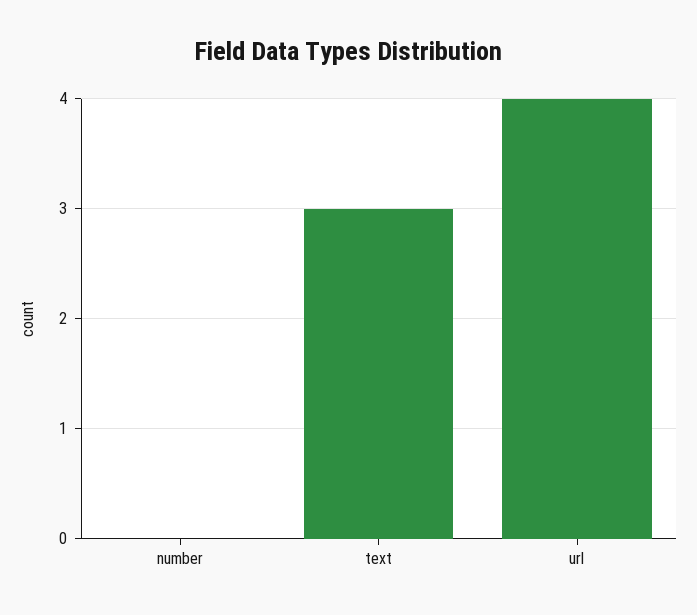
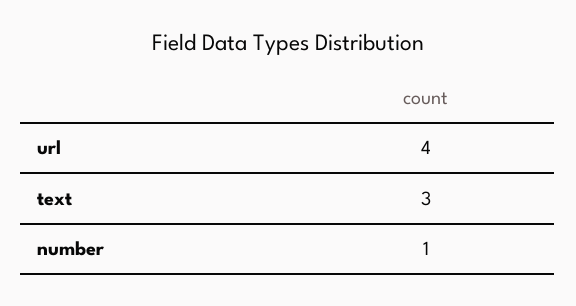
  {
-   "number": 0,
+   "number": 1,
    "text": 3,
    "url": 4
  }

